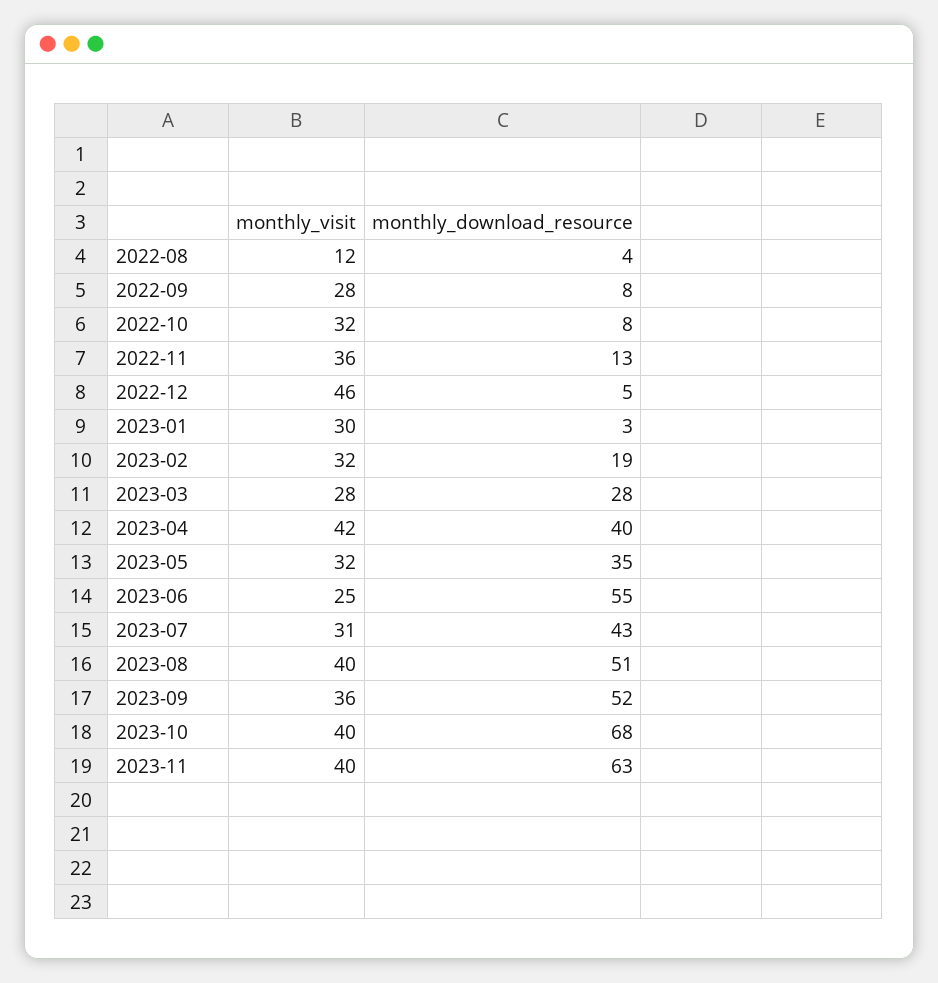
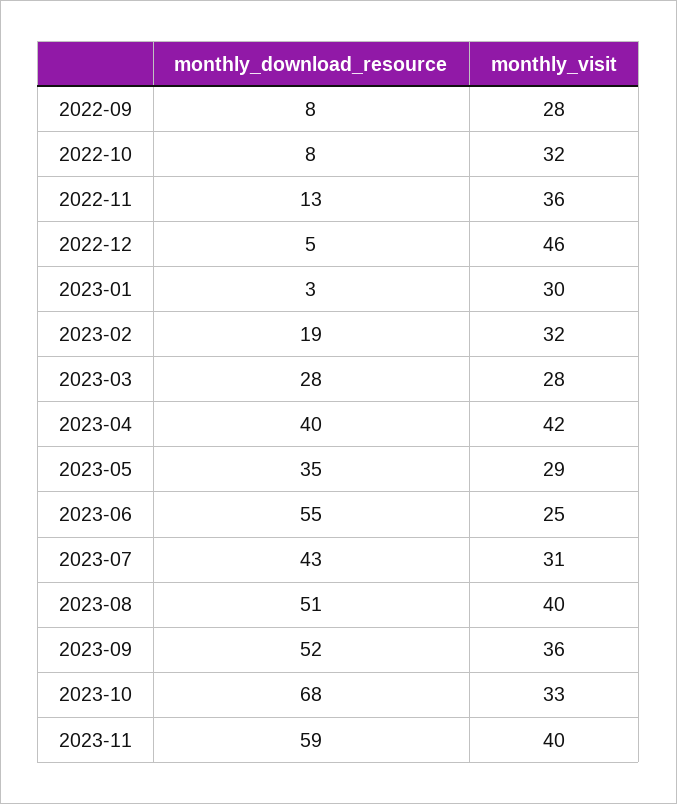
  {
    "monthly_visit": {
-     "2022-08": 12,
      "2022-09": 28,
      "2022-10": 32,
      "2022-11": 36,
      "2022-12": 46,
      "2023-01": 30,
      "2023-02": 32,
      "2023-03": 28,
      "2023-04": 42,
-     "2023-05": 32,
+     "2023-05": 29,
      "2023-06": 25,
      "2023-07": 31,
      "2023-08": 40,
      "2023-09": 36,
-     "2023-10": 40,
+     "2023-10": 33,
      "2023-11": 40
    },
    "monthly_download_resource": {
-     "2022-08": 4,
      "2022-09": 8,
      "2022-10": 8,
      "2022-11": 13,
      "2022-12": 5,
      "2023-01": 3,
      "2023-02": 19,
      "2023-03": 28,
      "2023-04": 40,
      "2023-05": 35,
      "2023-06": 55,
      "2023-07": 43,
      "2023-08": 51,
      "2023-09": 52,
      "2023-10": 68,
-     "2023-11": 63
+     "2023-11": 59
    }
  }

